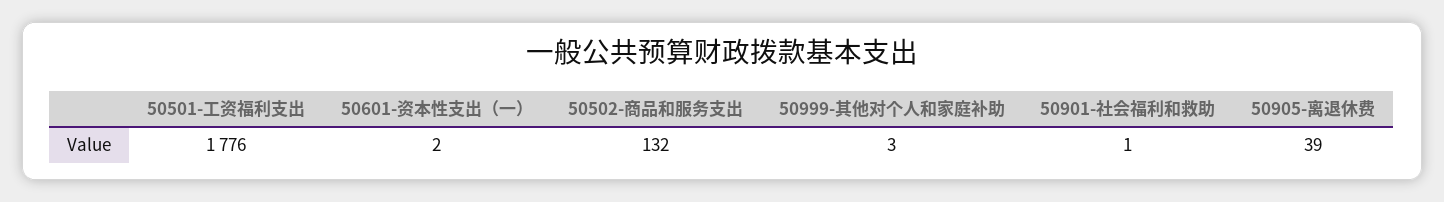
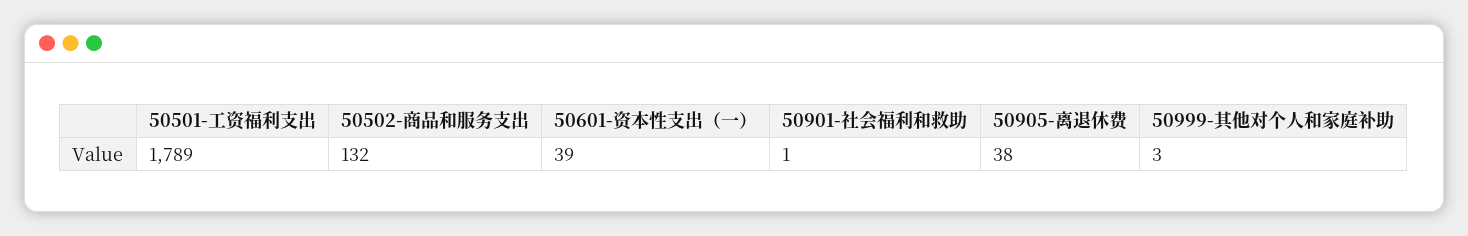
  {
-   "50501-工资福利支出": 1776,
+   "50501-工资福利支出": 1789,
-   "50601-资本性支出（一）": 2,
+   "50601-资本性支出（一）": 39,
    "50502-商品和服务支出": 132,
    "50999-其他对个人和家庭补助": 3,
    "50901-社会福利和救助": 1,
-   "50905-离退休费": 39
+   "50905-离退休费": 38
  }

